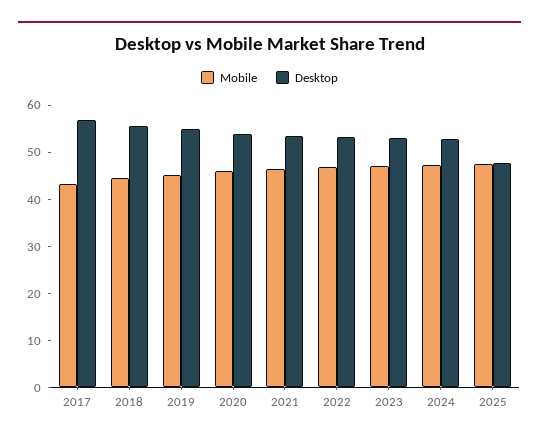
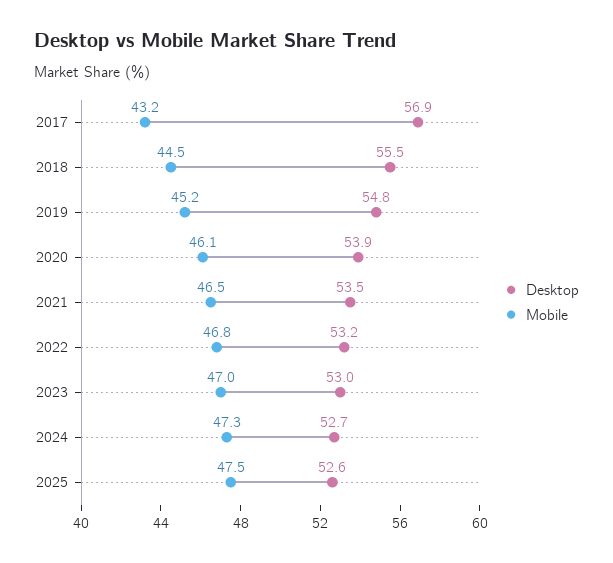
  {
    "Mobile": {
      "2017": 43.2,
      "2018": 44.5,
      "2019": 45.2,
      "2020": 46.1,
      "2021": 46.5,
      "2022": 46.8,
      "2023": 47,
      "2024": 47.3,
      "2025": 47.5
    },
    "Desktop": {
      "2017": 56.9,
      "2018": 55.5,
      "2019": 54.8,
      "2020": 53.9,
      "2021": 53.5,
      "2022": 53.2,
      "2023": 53,
      "2024": 52.7,
-     "2025": 48
+     "2025": 52.6
    }
  }

